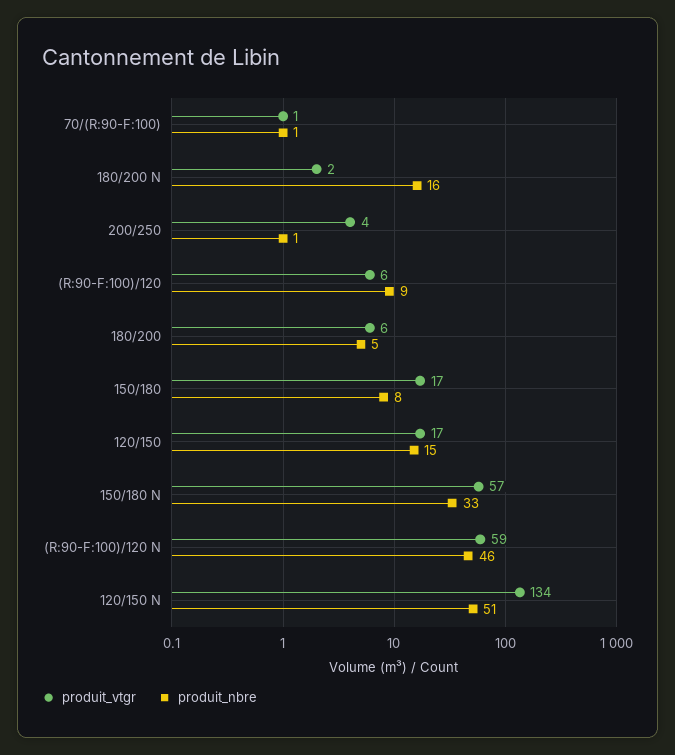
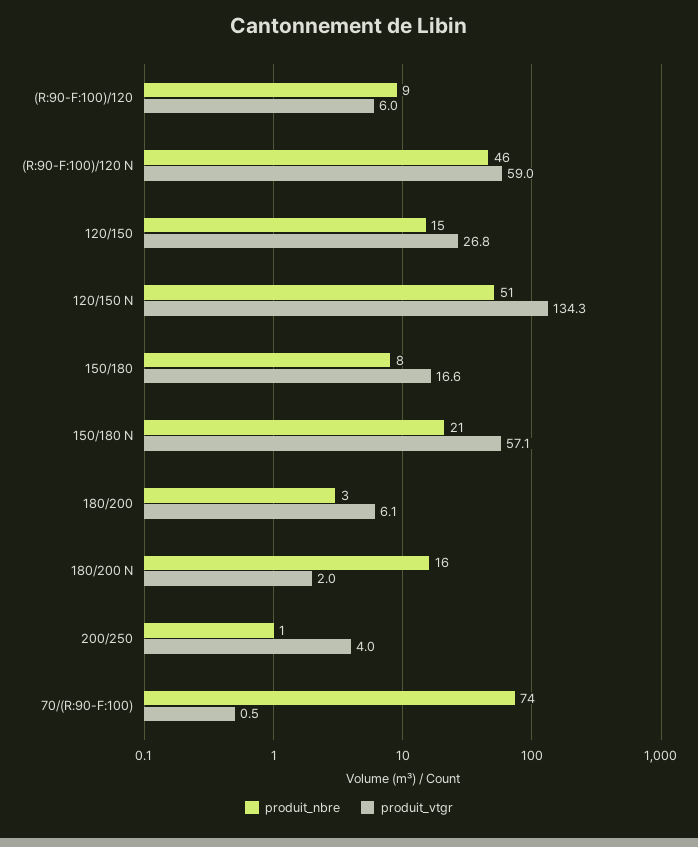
  {
    "produit_vtgr": {
      "70/(R:90-F:100)": 0.5,
      "180/200 N": 2,
      "200/250": 4,
      "(R:90-F:100)/120": 6,
      "180/200": 6.1,
      "150/180": 16.6,
-     "120/150": 17,
+     "120/150": 26.8,
      "150/180 N": 57.1,
      "(R:90-F:100)/120 N": 59,
      "120/150 N": 134.3
    },
    "produit_nbre": {
-     "70/(R:90-F:100)": 1,
+     "70/(R:90-F:100)": 74,
      "180/200 N": 16,
      "200/250": 1,
      "(R:90-F:100)/120": 9,
-     "180/200": 5,
+     "180/200": 3,
      "150/180": 8,
      "120/150": 15,
-     "150/180 N": 33,
+     "150/180 N": 21,
      "(R:90-F:100)/120 N": 46,
      "120/150 N": 51
    }
  }

